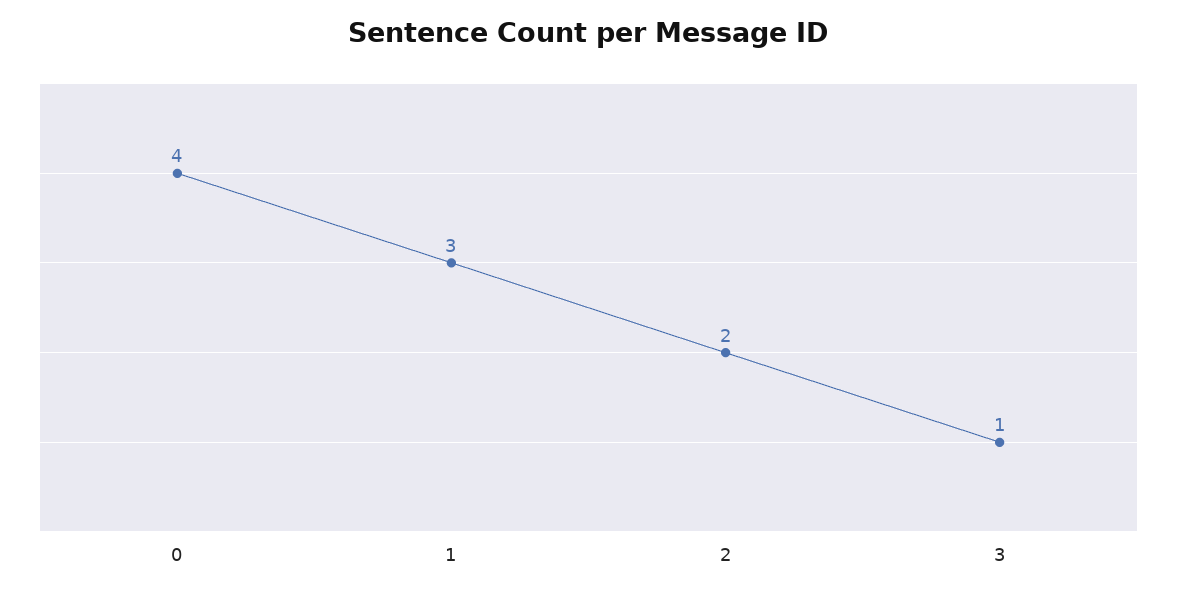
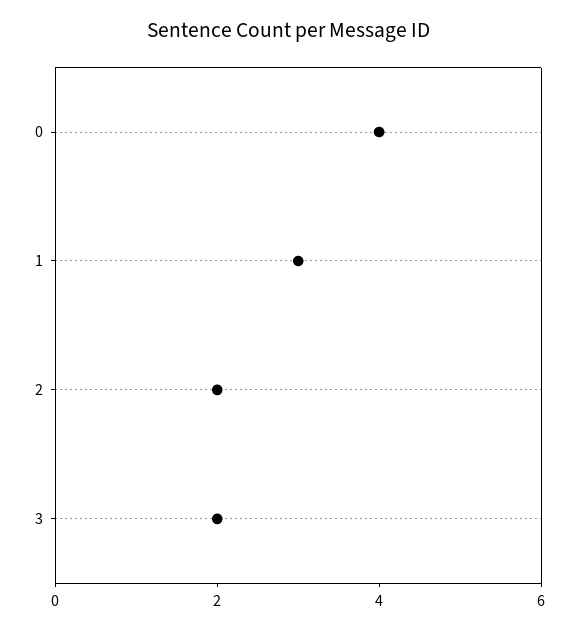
  {
    "0": 4,
    "1": 3,
    "2": 2,
-   "3": 1
+   "3": 2
  }

